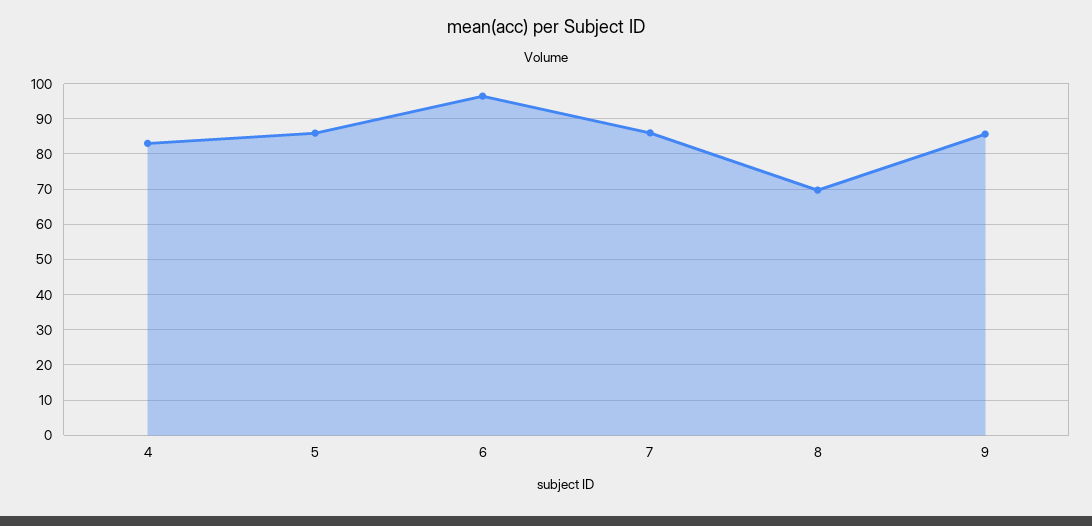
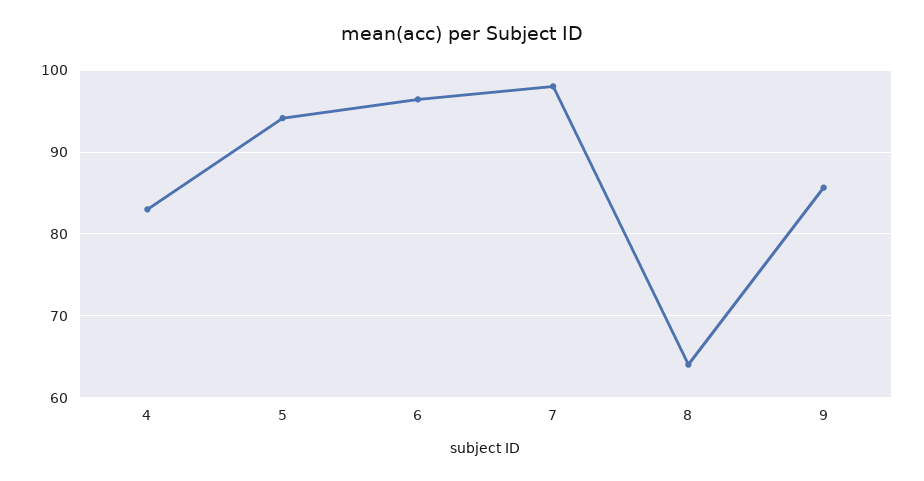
  {
    "4": 83,
-   "5": 86,
+   "5": 94,
    "6": 96,
-   "7": 86,
+   "7": 98,
-   "8": 70,
+   "8": 64,
    "9": 86
  }

